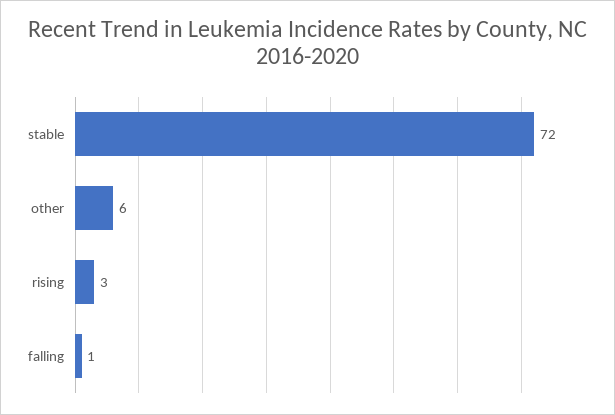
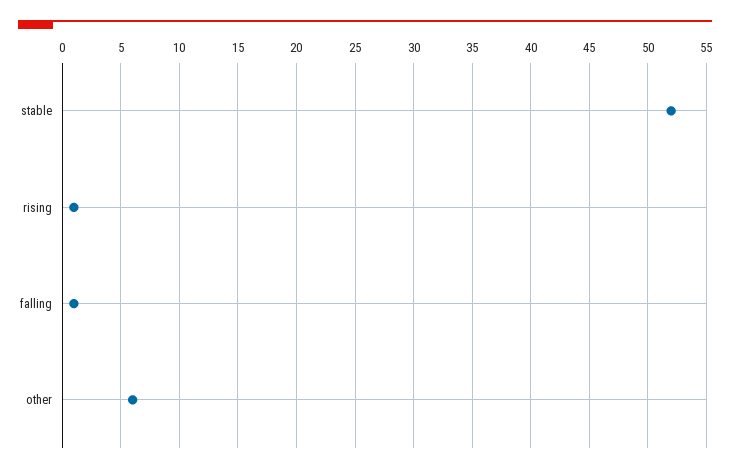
  {
-   "stable": 72,
+   "stable": 52,
    "other": 6,
-   "rising": 3,
+   "rising": 1,
    "falling": 1
  }

